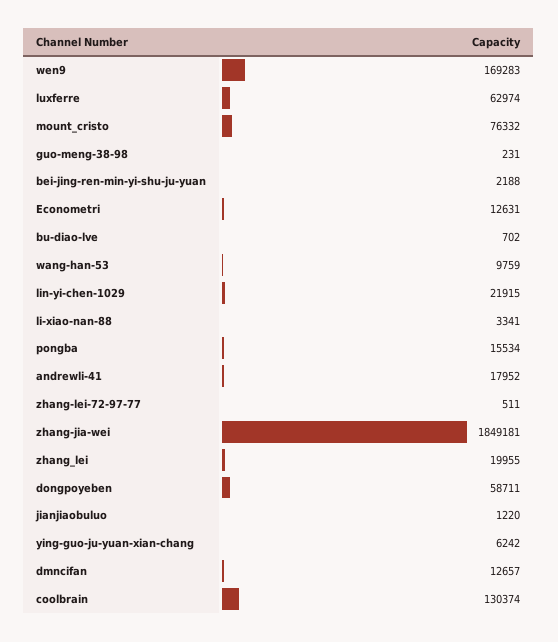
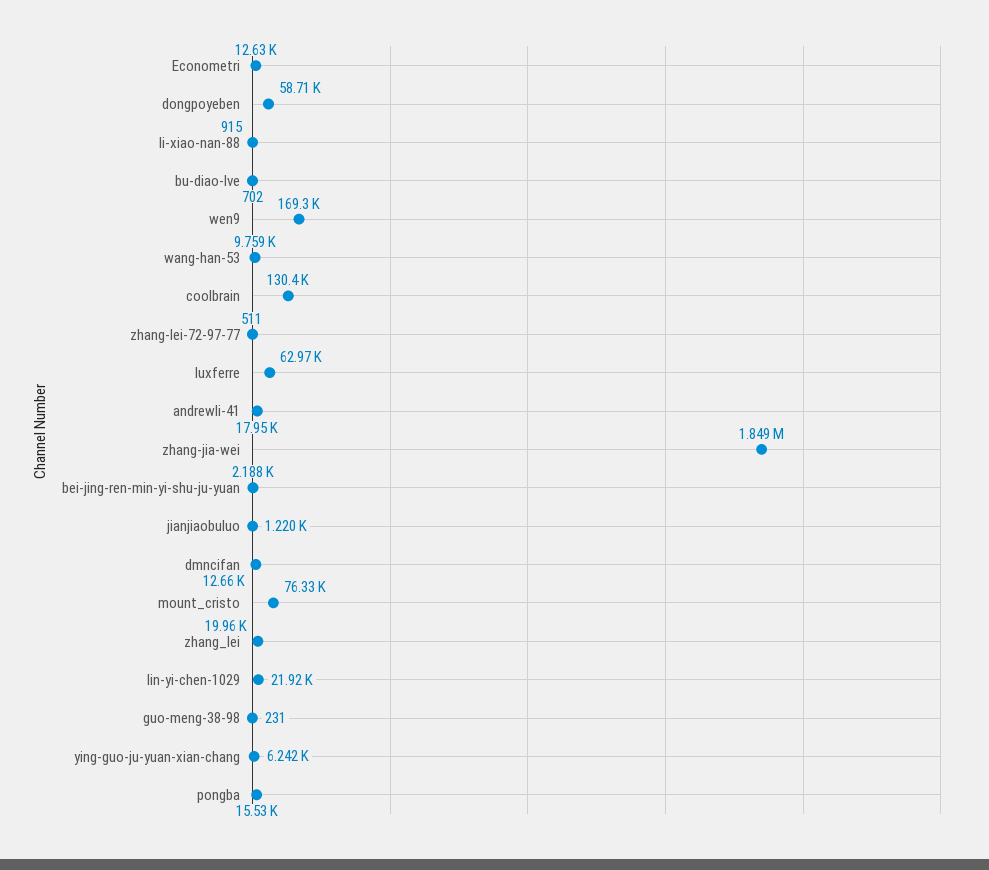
  {
    "wen9": 169283,
    "luxferre": 62974,
    "mount_cristo": 76332,
    "guo-meng-38-98": 231,
    "bei-jing-ren-min-yi-shu-ju-yuan": 2188,
    "Econometri": 12631,
    "bu-diao-lve": 702,
    "wang-han-53": 9759,
    "lin-yi-chen-1029": 21915,
-   "li-xiao-nan-88": 3341,
+   "li-xiao-nan-88": 915,
    "pongba": 15534,
    "andrewli-41": 17952,
    "zhang-lei-72-97-77": 511,
    "zhang-jia-wei": 1849181,
    "zhang_lei": 19955,
    "dongpoyeben": 58711,
    "jianjiaobuluo": 1220,
    "ying-guo-ju-yuan-xian-chang": 6242,
    "dmncifan": 12657,
    "coolbrain": 130374
  }

